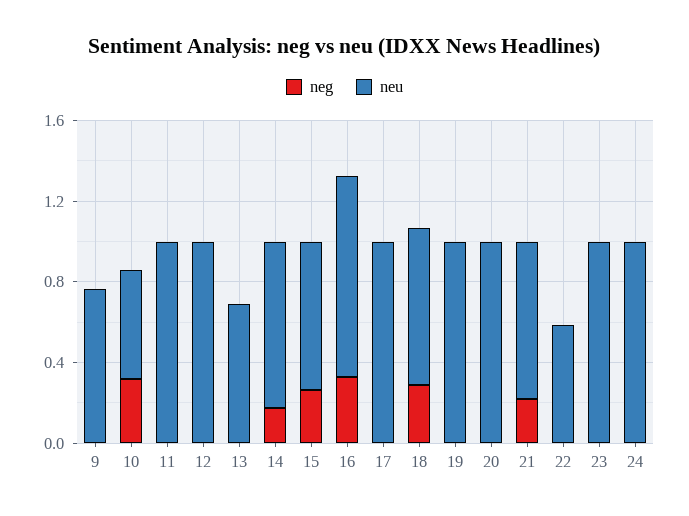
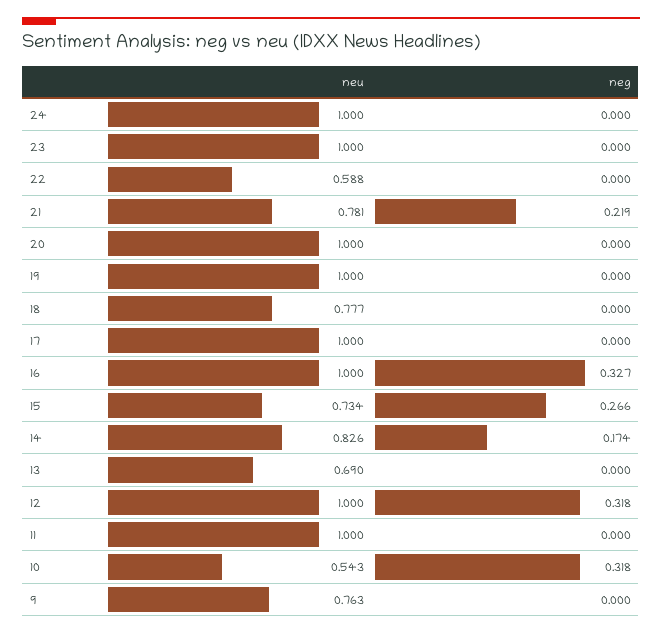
  {
    "neg": {
      "9": 0,
      "10": 0.318,
      "11": 0,
-     "12": 0,
+     "12": 0.318,
      "13": 0,
      "14": 0.174,
      "15": 0.266,
      "16": 0.327,
      "17": 0,
-     "18": 0.3,
+     "18": 0,
      "19": 0,
      "20": 0,
      "21": 0.219,
      "22": 0,
      "23": 0,
      "24": 0
    },
    "neu": {
      "9": 0.763,
      "10": 0.543,
      "11": 1,
      "12": 1,
      "13": 0.69,
      "14": 0.826,
      "15": 0.734,
      "16": 1,
      "17": 1,
      "18": 0.777,
      "19": 1,
      "20": 1,
      "21": 0.781,
      "22": 0.588,
      "23": 1,
      "24": 1
    }
  }

